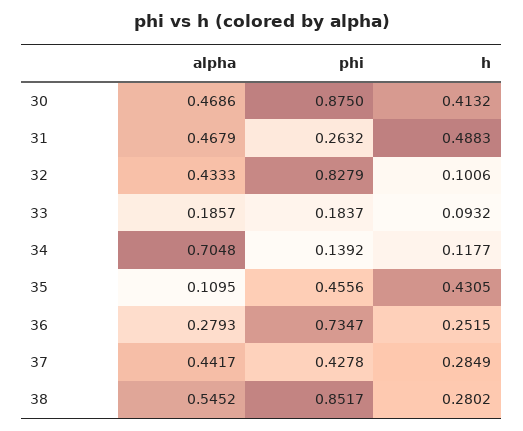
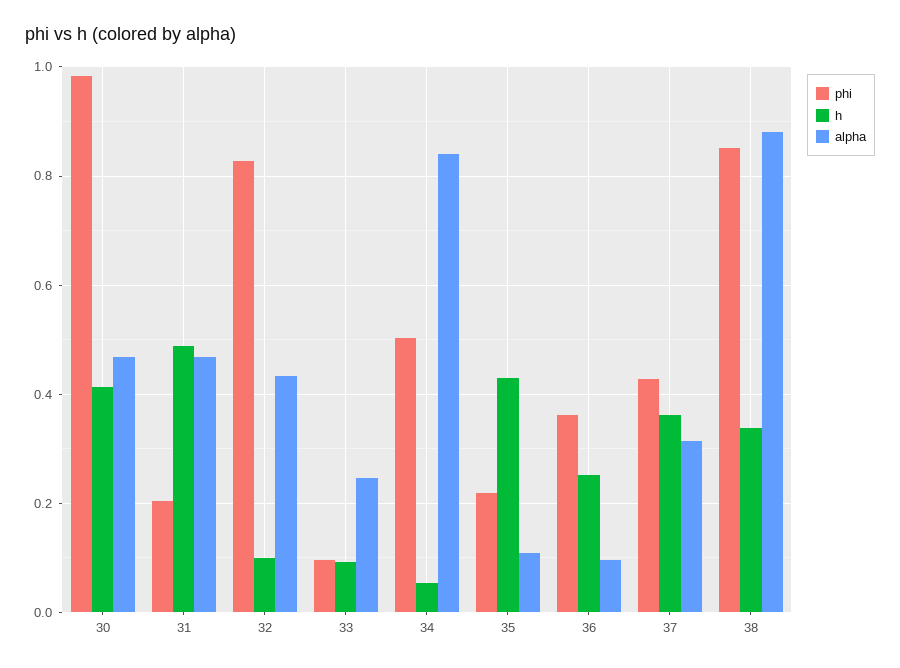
  {
    "alpha": {
      "30": 0.4686,
      "31": 0.4679,
      "32": 0.4333,
-     "33": 0.1857,
+     "33": 0.24,
-     "34": 0.7048,
+     "34": 0.84,
      "35": 0.1095,
-     "36": 0.2793,
+     "36": 0.1,
-     "37": 0.4417,
+     "37": 0.32,
-     "38": 0.5452
+     "38": 0.88
    },
    "phi": {
-     "30": 0.875,
+     "30": 0.98,
-     "31": 0.2632,
+     "31": 0.2,
      "32": 0.8279,
-     "33": 0.1837,
+     "33": 0.1,
-     "34": 0.1392,
+     "34": 0.5,
-     "35": 0.4556,
+     "35": 0.22,
-     "36": 0.7347,
+     "36": 0.36,
      "37": 0.4278,
      "38": 0.8517
    },
    "h": {
      "30": 0.4132,
      "31": 0.4883,
      "32": 0.1006,
      "33": 0.0932,
-     "34": 0.1177,
+     "34": 0.06,
      "35": 0.4305,
      "36": 0.2515,
-     "37": 0.2849,
+     "37": 0.36,
-     "38": 0.2802
+     "38": 0.34
    }
  }

